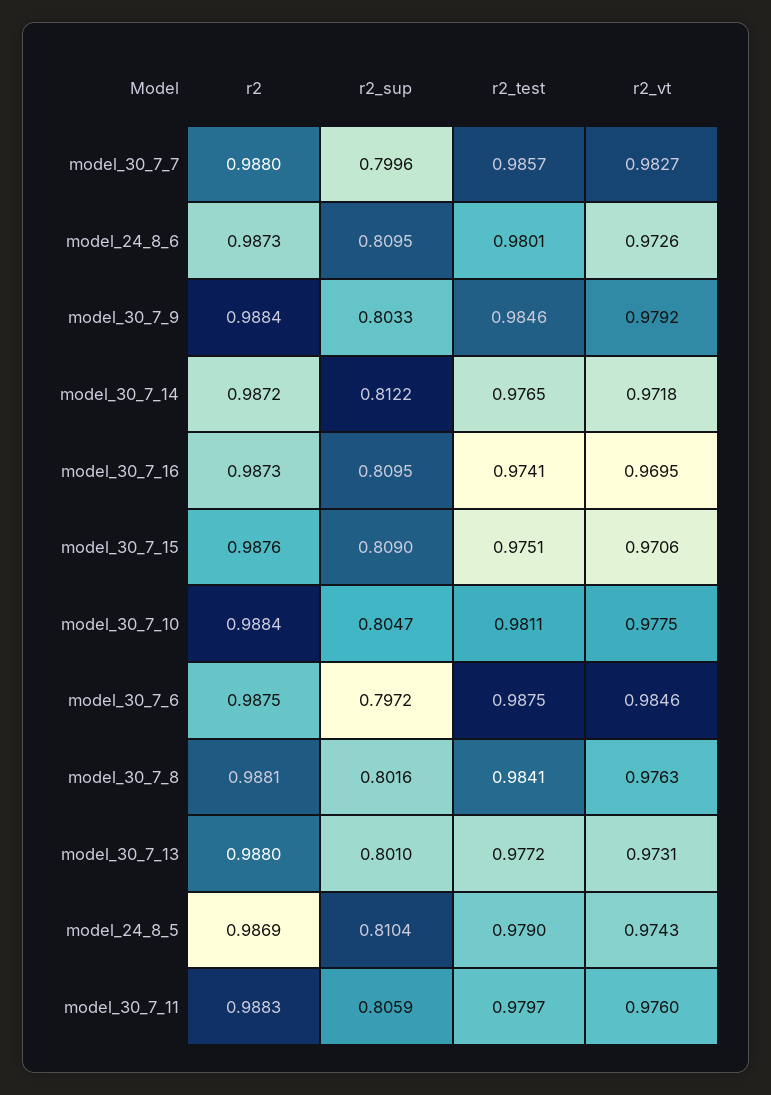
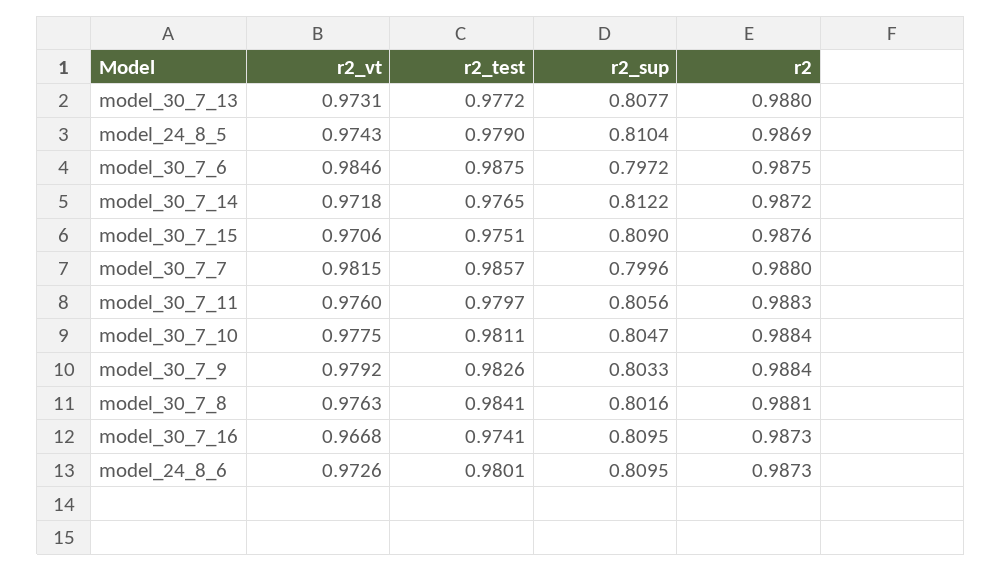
  {
    "r2": {
      "model_30_7_7": 0.988,
      "model_24_8_6": 0.9873,
      "model_30_7_9": 0.9884,
      "model_30_7_14": 0.9872,
      "model_30_7_16": 0.9873,
      "model_30_7_15": 0.9876,
      "model_30_7_10": 0.9884,
      "model_30_7_6": 0.9875,
      "model_30_7_8": 0.9881,
      "model_30_7_13": 0.988,
      "model_24_8_5": 0.9869,
      "model_30_7_11": 0.9883
    },
    "r2_sup": {
      "model_30_7_7": 0.7996,
      "model_24_8_6": 0.8095,
      "model_30_7_9": 0.8033,
      "model_30_7_14": 0.8122,
      "model_30_7_16": 0.8095,
      "model_30_7_15": 0.809,
      "model_30_7_10": 0.8047,
      "model_30_7_6": 0.7972,
      "model_30_7_8": 0.8016,
-     "model_30_7_13": 0.801,
+     "model_30_7_13": 0.8077,
      "model_24_8_5": 0.8104,
-     "model_30_7_11": 0.8059
+     "model_30_7_11": 0.8056
    },
    "r2_test": {
      "model_30_7_7": 0.9857,
      "model_24_8_6": 0.9801,
-     "model_30_7_9": 0.9846,
+     "model_30_7_9": 0.9826,
      "model_30_7_14": 0.9765,
      "model_30_7_16": 0.9741,
      "model_30_7_15": 0.9751,
      "model_30_7_10": 0.9811,
      "model_30_7_6": 0.9875,
      "model_30_7_8": 0.9841,
      "model_30_7_13": 0.9772,
      "model_24_8_5": 0.979,
      "model_30_7_11": 0.9797
    },
    "r2_vt": {
-     "model_30_7_7": 0.9827,
+     "model_30_7_7": 0.9815,
      "model_24_8_6": 0.9726,
      "model_30_7_9": 0.9792,
      "model_30_7_14": 0.9718,
-     "model_30_7_16": 0.9695,
+     "model_30_7_16": 0.9668,
      "model_30_7_15": 0.9706,
      "model_30_7_10": 0.9775,
      "model_30_7_6": 0.9846,
      "model_30_7_8": 0.9763,
      "model_30_7_13": 0.9731,
      "model_24_8_5": 0.9743,
      "model_30_7_11": 0.976
    }
  }

